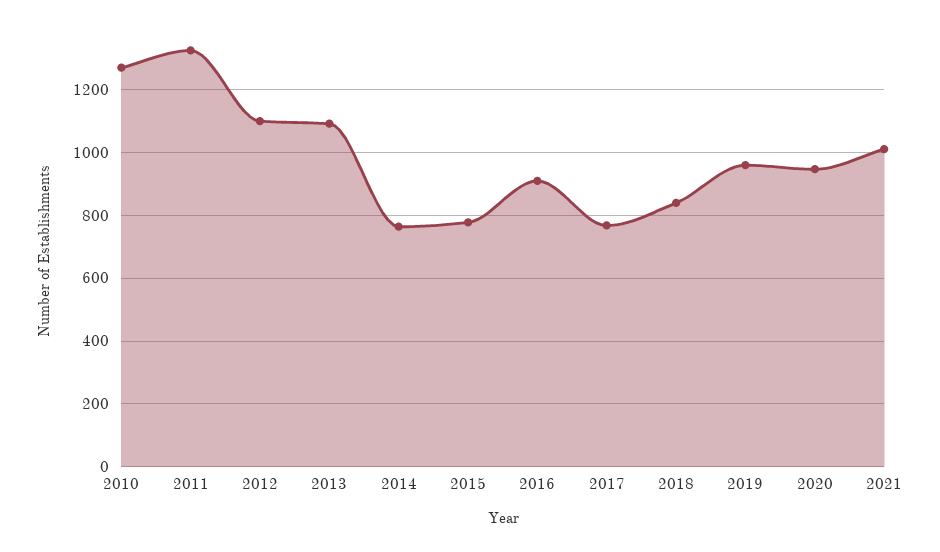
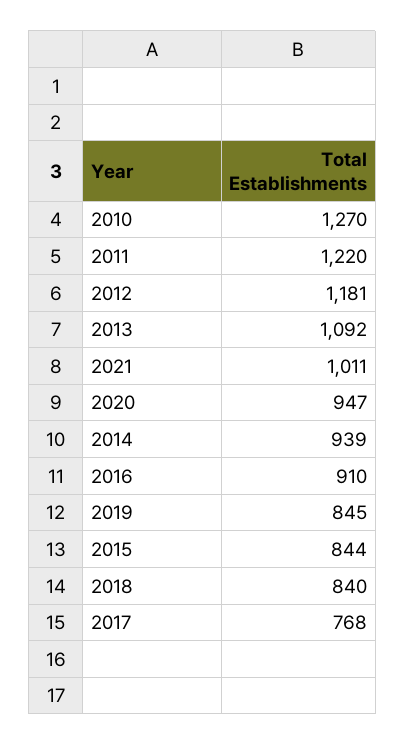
  {
    "2010": 1270,
-   "2011": 1320,
+   "2011": 1220,
-   "2012": 1100,
+   "2012": 1181,
    "2013": 1092,
-   "2014": 760,
+   "2014": 939,
-   "2015": 780,
+   "2015": 844,
    "2016": 910,
    "2017": 768,
    "2018": 840,
-   "2019": 960,
+   "2019": 845,
    "2020": 947,
    "2021": 1011
  }

